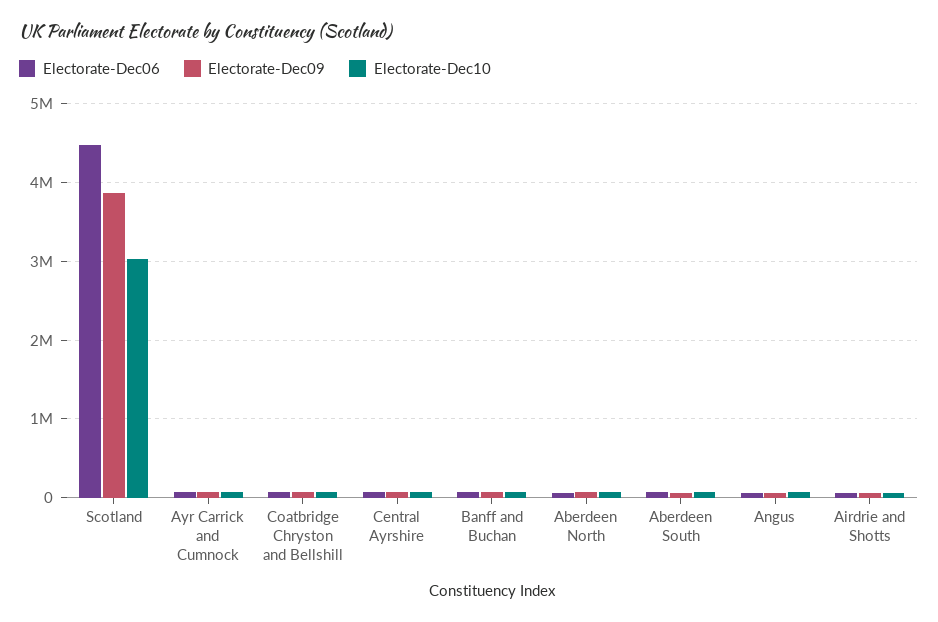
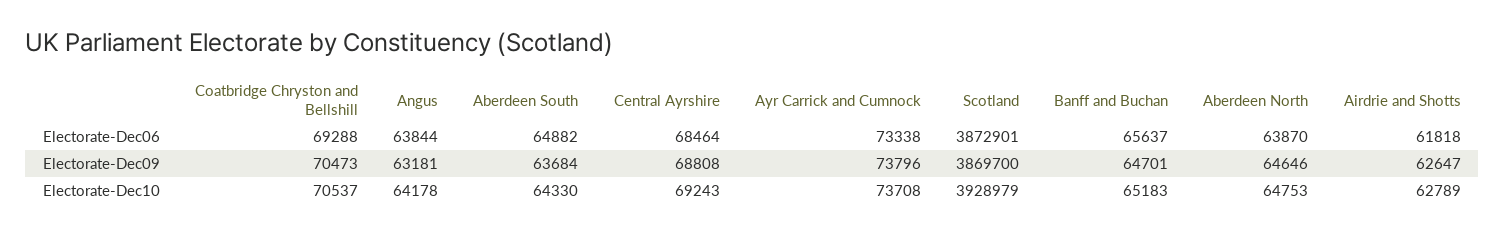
  {
    "Electorate-Dec06": {
-     "Scotland": 4500000,
+     "Scotland": 3872901,
      "Ayr Carrick and Cumnock": 73338,
      "Coatbridge Chryston and Bellshill": 69288,
      "Central Ayrshire": 68464,
      "Banff and Buchan": 65637,
      "Aberdeen North": 63870,
      "Aberdeen South": 64882,
      "Angus": 63844,
      "Airdrie and Shotts": 61818
    },
    "Electorate-Dec09": {
      "Scotland": 3869700,
      "Ayr Carrick and Cumnock": 73796,
      "Coatbridge Chryston and Bellshill": 70473,
      "Central Ayrshire": 68808,
      "Banff and Buchan": 64701,
      "Aberdeen North": 64646,
      "Aberdeen South": 63684,
      "Angus": 63181,
      "Airdrie and Shotts": 62647
    },
    "Electorate-Dec10": {
-     "Scotland": 3000000,
+     "Scotland": 3928979,
      "Ayr Carrick and Cumnock": 73708,
      "Coatbridge Chryston and Bellshill": 70537,
      "Central Ayrshire": 69243,
      "Banff and Buchan": 65183,
      "Aberdeen North": 64753,
      "Aberdeen South": 64330,
      "Angus": 64178,
      "Airdrie and Shotts": 62789
    }
  }

